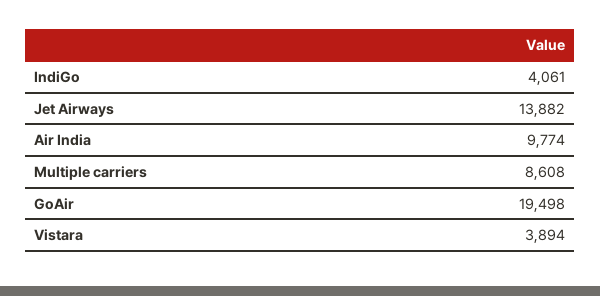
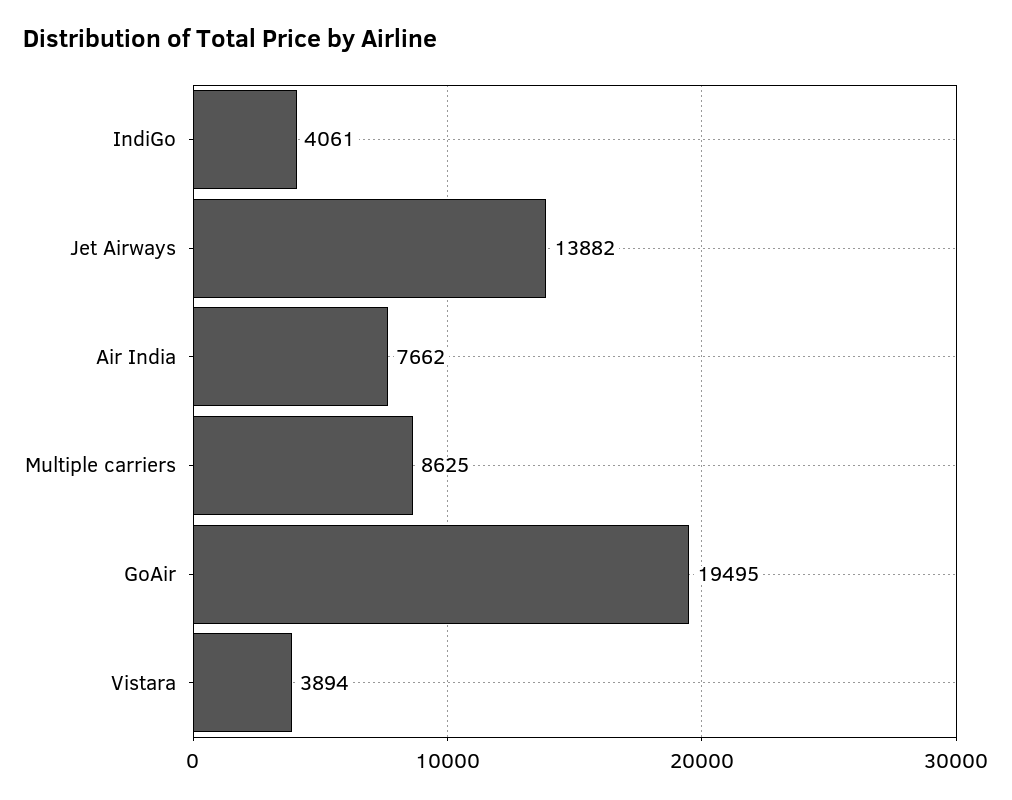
  {
    "IndiGo": 4061,
    "Jet Airways": 13882,
-   "Air India": 9774,
+   "Air India": 7662,
-   "Multiple carriers": 8608,
+   "Multiple carriers": 8625,
-   "GoAir": 19498,
+   "GoAir": 19495,
    "Vistara": 3894
  }

